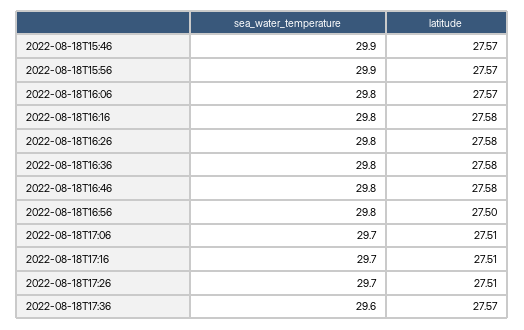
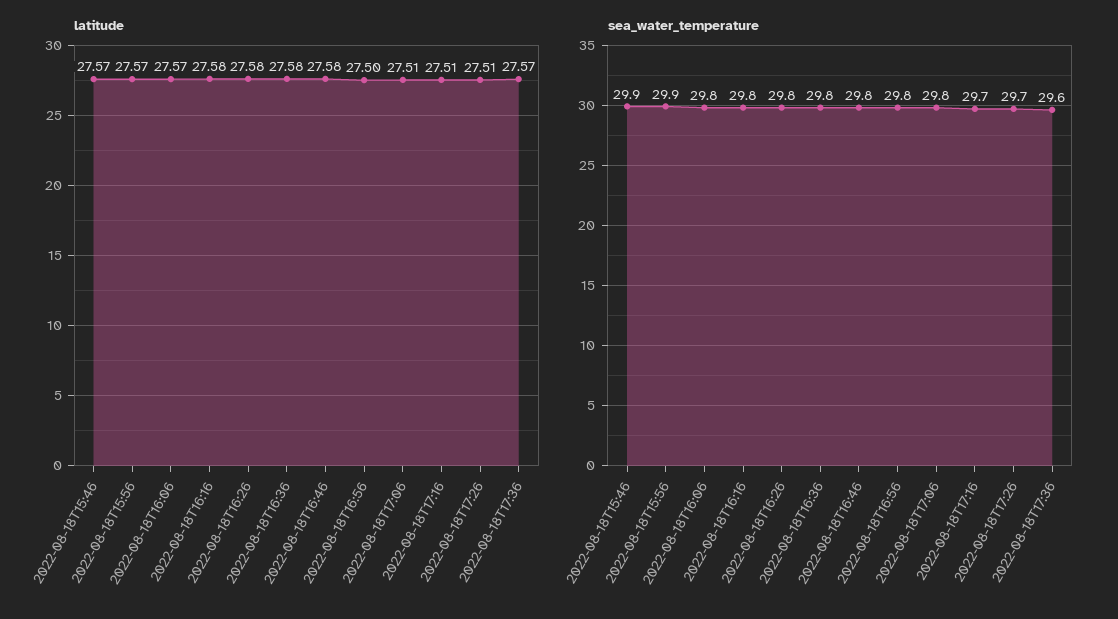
  {
    "sea_water_temperature": {
      "2022-08-18T15:46": 29.9,
      "2022-08-18T15:56": 29.9,
      "2022-08-18T16:06": 29.8,
      "2022-08-18T16:16": 29.8,
      "2022-08-18T16:26": 29.8,
      "2022-08-18T16:36": 29.8,
      "2022-08-18T16:46": 29.8,
      "2022-08-18T16:56": 29.8,
-     "2022-08-18T17:06": 29.7,
+     "2022-08-18T17:06": 29.8,
      "2022-08-18T17:16": 29.7,
      "2022-08-18T17:26": 29.7,
      "2022-08-18T17:36": 29.6
    },
    "latitude": {
      "2022-08-18T15:46": 27.57,
      "2022-08-18T15:56": 27.57,
      "2022-08-18T16:06": 27.57,
      "2022-08-18T16:16": 27.58,
      "2022-08-18T16:26": 27.58,
      "2022-08-18T16:36": 27.58,
      "2022-08-18T16:46": 27.58,
      "2022-08-18T16:56": 27.5,
      "2022-08-18T17:06": 27.51,
      "2022-08-18T17:16": 27.51,
      "2022-08-18T17:26": 27.51,
      "2022-08-18T17:36": 27.57
    }
  }

